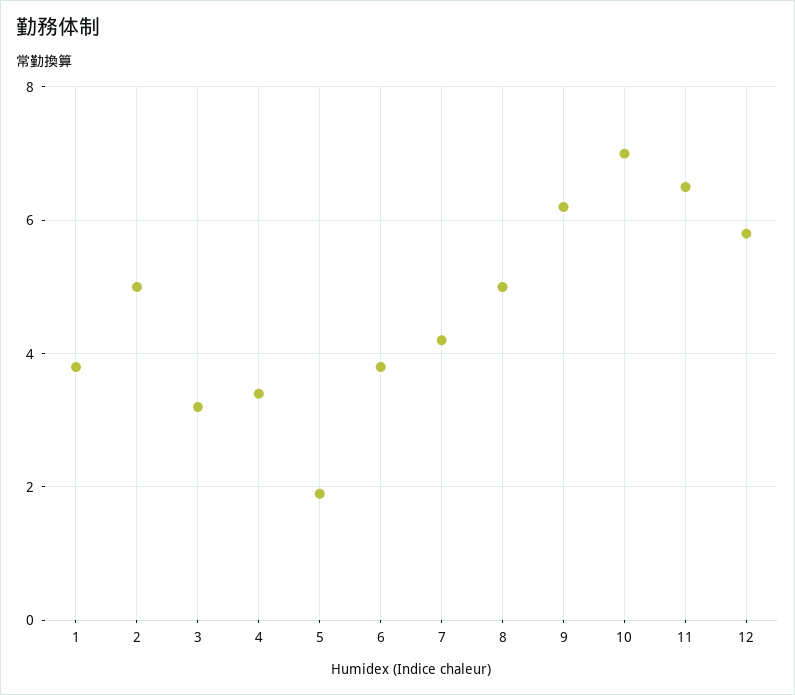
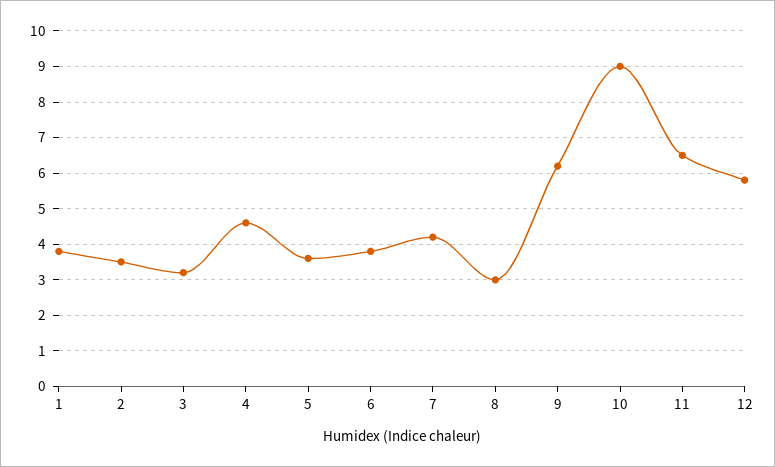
  {
    "1": 4,
-   "2": 5,
+   "2": 3.5,
    "3": 3,
-   "4": 3.5,
+   "4": 4.5,
-   "5": 2,
+   "5": 3.5,
    "6": 4,
    "7": 4,
-   "8": 5,
+   "8": 3,
    "9": 6,
-   "10": 7,
+   "10": 9,
    "11": 6.5,
    "12": 6
  }

